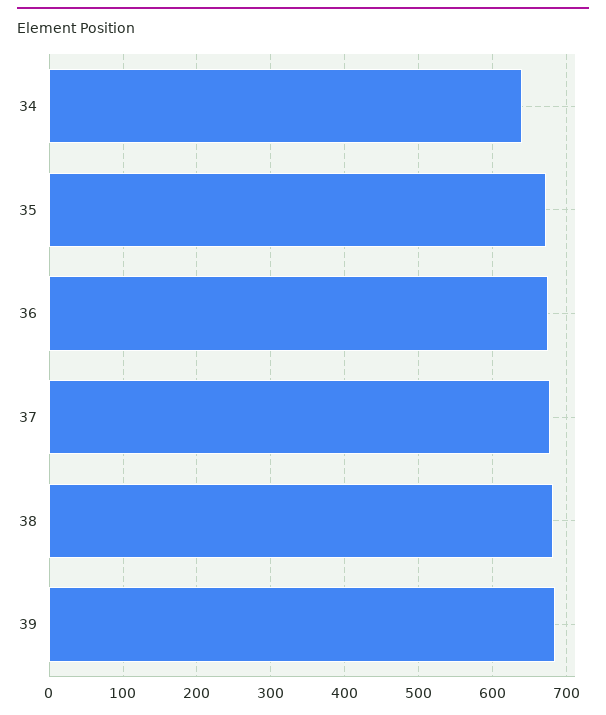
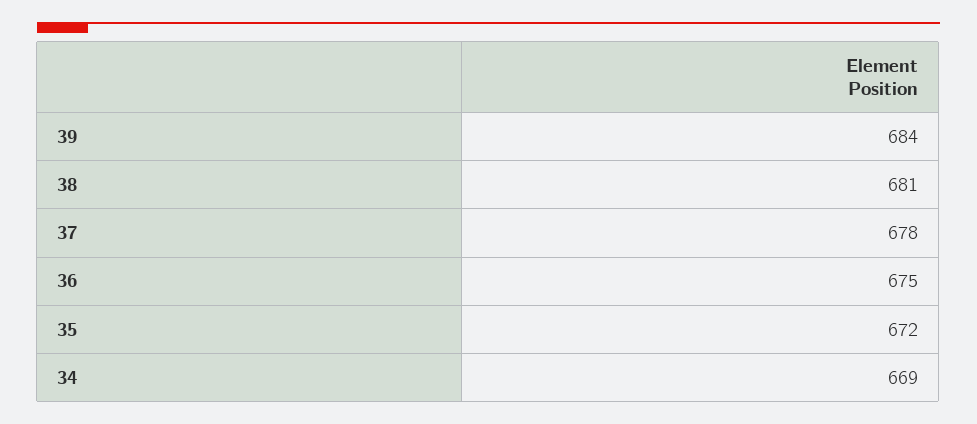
  {
-   "34": 640,
+   "34": 669,
    "35": 672,
    "36": 675,
    "37": 678,
    "38": 681,
    "39": 684
  }

